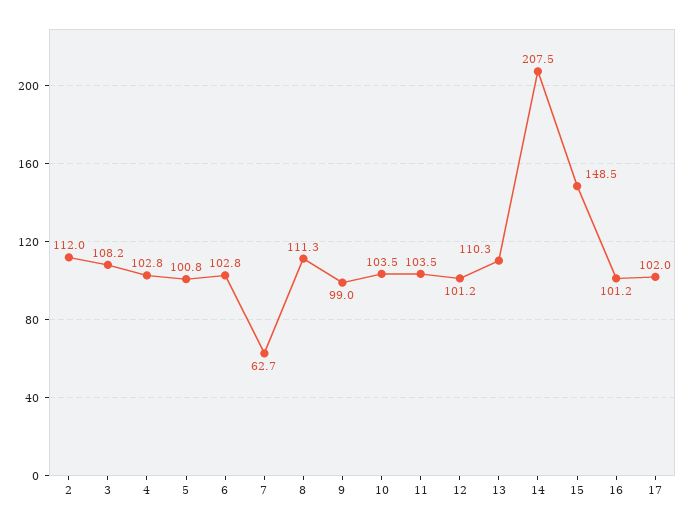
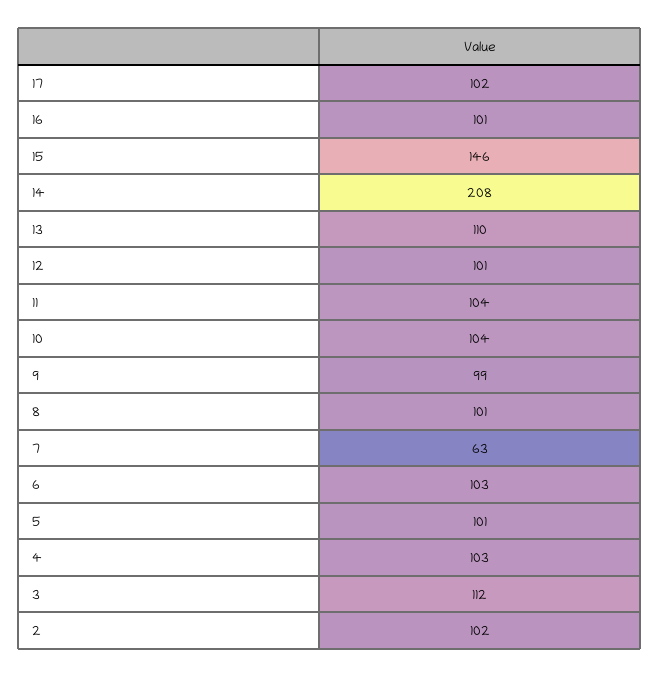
  {
-   "2": 112,
+   "2": 102,
-   "3": 108.2,
+   "3": 112,
    "4": 102.8,
    "5": 100.8,
    "6": 102.8,
    "7": 62.7,
-   "8": 111.3,
+   "8": 101,
    "9": 99,
    "10": 103.5,
    "11": 103.5,
    "12": 101.2,
    "13": 110.3,
    "14": 207.5,
-   "15": 148.5,
+   "15": 146,
    "16": 101.2,
    "17": 102
  }

